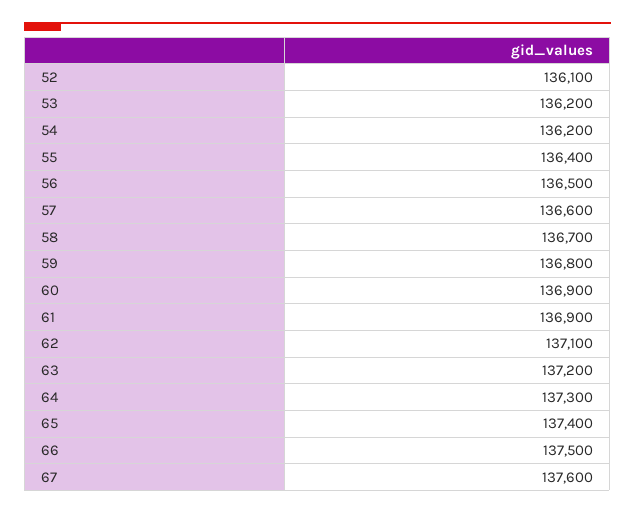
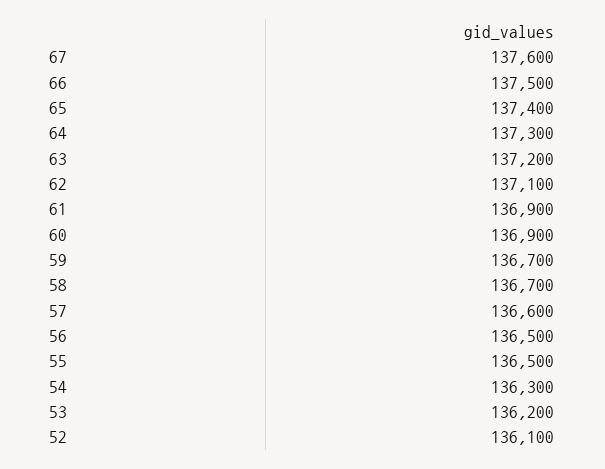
  {
    "52": 136100,
    "53": 136200,
-   "54": 136200,
+   "54": 136300,
-   "55": 136400,
+   "55": 136500,
    "56": 136500,
    "57": 136600,
    "58": 136700,
-   "59": 136800,
+   "59": 136700,
    "60": 136900,
    "61": 136900,
    "62": 137100,
    "63": 137200,
    "64": 137300,
    "65": 137400,
    "66": 137500,
    "67": 137600
  }

